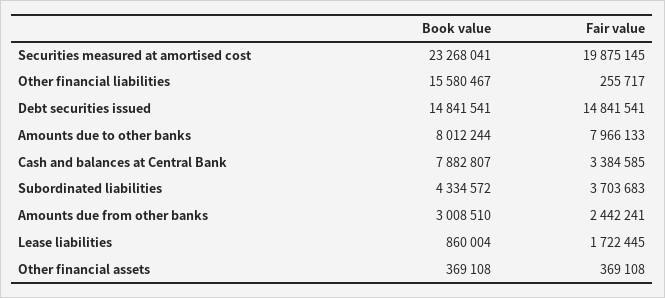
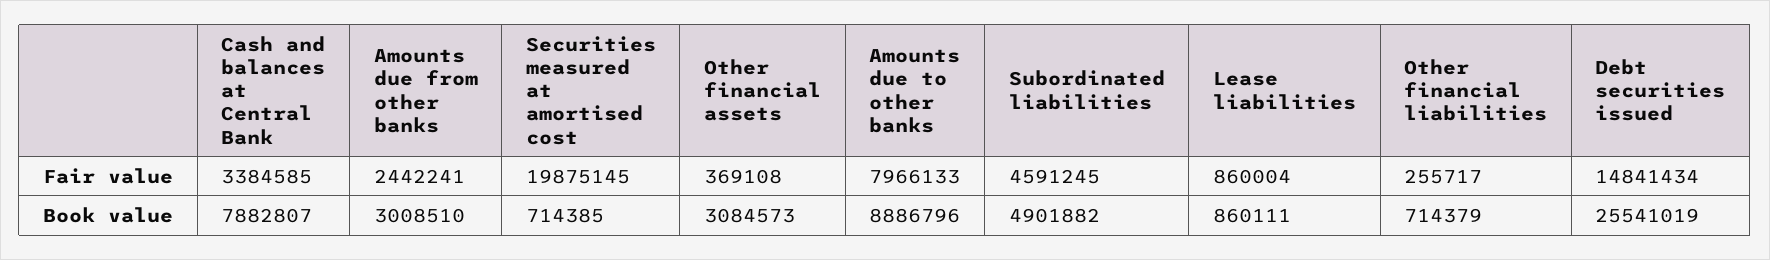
  {
    "Book value": {
-     "Securities measured at amortised cost": 23268041,
+     "Securities measured at amortised cost": 714385,
-     "Other financial liabilities": 15580467,
+     "Other financial liabilities": 714379,
-     "Debt securities issued": 14841541,
+     "Debt securities issued": 25541019,
-     "Amounts due to other banks": 8012244,
+     "Amounts due to other banks": 8886796,
      "Cash and balances at Central Bank": 7882807,
-     "Subordinated liabilities": 4334572,
+     "Subordinated liabilities": 4901882,
      "Amounts due from other banks": 3008510,
-     "Lease liabilities": 860004,
+     "Lease liabilities": 860111,
-     "Other financial assets": 369108
+     "Other financial assets": 3084573
    },
    "Fair value": {
      "Securities measured at amortised cost": 19875145,
      "Other financial liabilities": 255717,
-     "Debt securities issued": 14841541,
+     "Debt securities issued": 14841434,
      "Amounts due to other banks": 7966133,
      "Cash and balances at Central Bank": 3384585,
-     "Subordinated liabilities": 3703683,
+     "Subordinated liabilities": 4591245,
      "Amounts due from other banks": 2442241,
-     "Lease liabilities": 1722445,
+     "Lease liabilities": 860004,
      "Other financial assets": 369108
    }
  }

